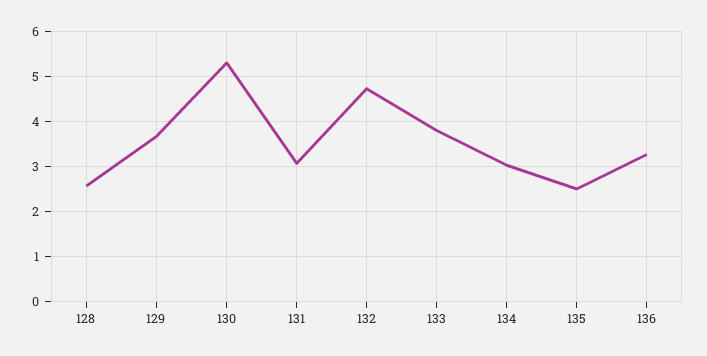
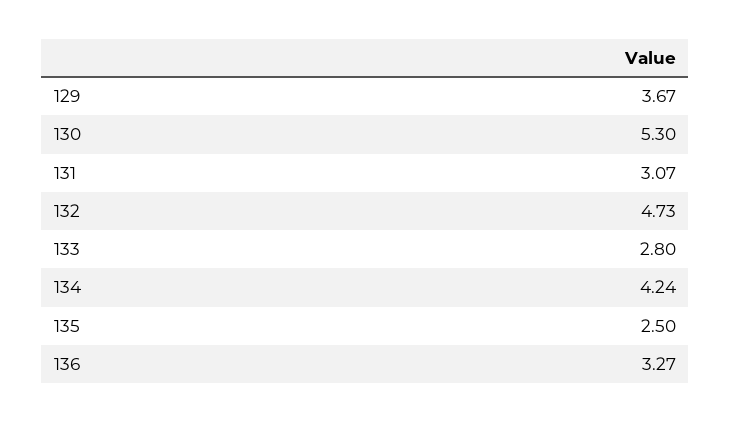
  {
-   "128": 2.6,
    "129": 3.67,
    "130": 5.3,
    "131": 3.07,
    "132": 4.73,
-   "133": 3.8,
+   "133": 2.8,
-   "134": 3,
+   "134": 4.24,
    "135": 2.5,
    "136": 3.27
  }

